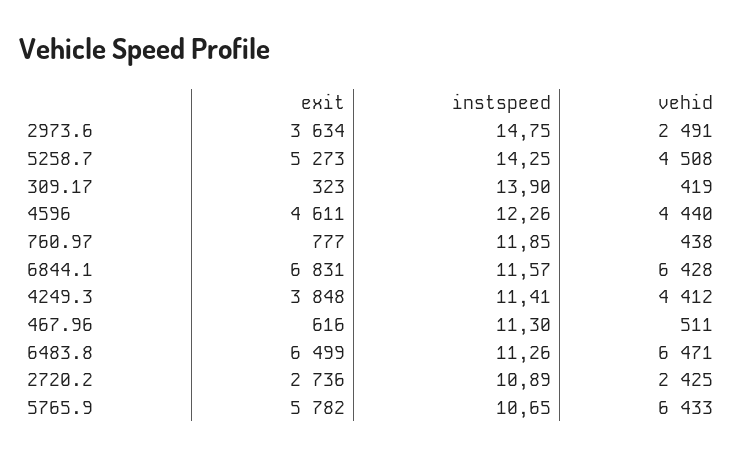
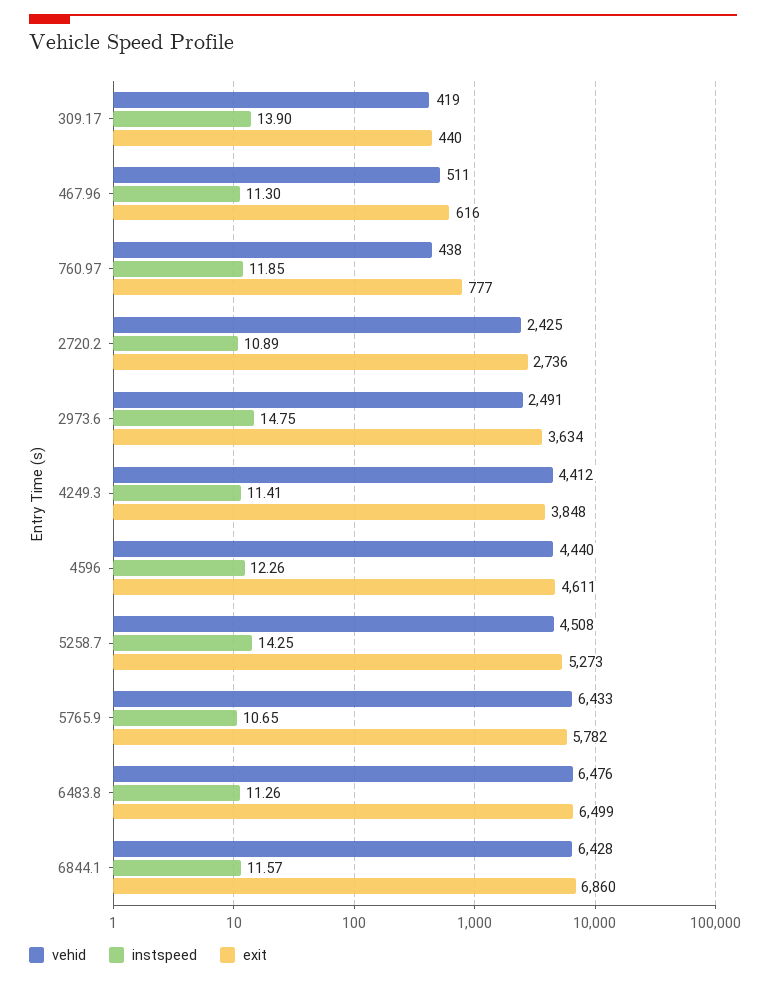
  {
    "exit": {
      "2973.6": 3634,
      "5258.7": 5273,
-     "309.17": 323,
+     "309.17": 440,
      "4596": 4611,
      "760.97": 777,
-     "6844.1": 6831,
+     "6844.1": 6860,
      "4249.3": 3848,
      "467.96": 616,
      "6483.8": 6499,
      "2720.2": 2736,
      "5765.9": 5782
    },
    "instspeed": {
      "2973.6": 14.75,
      "5258.7": 14.25,
      "309.17": 13.9,
      "4596": 12.26,
      "760.97": 11.85,
      "6844.1": 11.57,
      "4249.3": 11.41,
      "467.96": 11.3,
      "6483.8": 11.26,
      "2720.2": 10.89,
      "5765.9": 10.65
    },
    "vehid": {
      "2973.6": 2491,
      "5258.7": 4508,
      "309.17": 419,
      "4596": 4440,
      "760.97": 438,
      "6844.1": 6428,
      "4249.3": 4412,
      "467.96": 511,
-     "6483.8": 6471,
+     "6483.8": 6476,
      "2720.2": 2425,
      "5765.9": 6433
    }
  }

